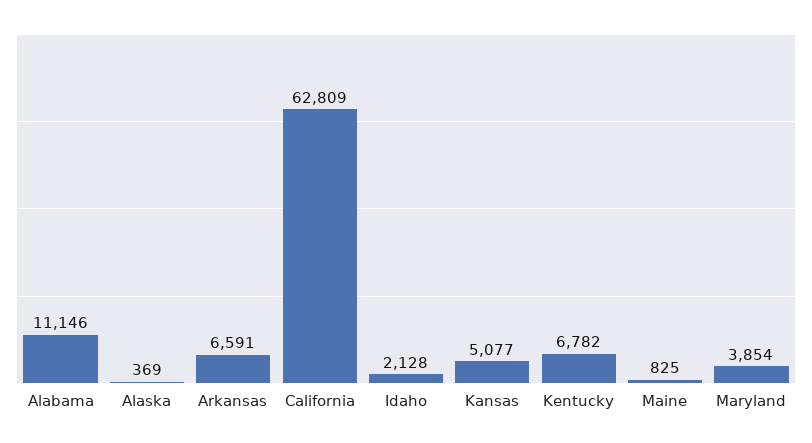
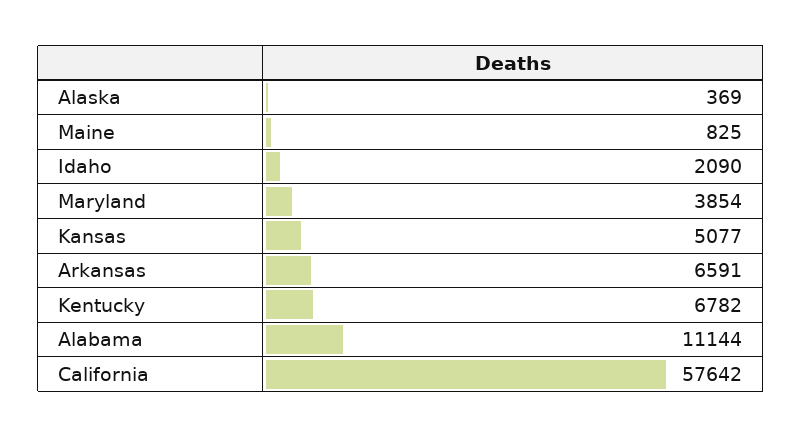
  {
-   "Alabama": 11146,
+   "Alabama": 11144,
    "Alaska": 369,
    "Arkansas": 6591,
-   "California": 62809,
+   "California": 57642,
-   "Idaho": 2128,
+   "Idaho": 2090,
    "Kansas": 5077,
    "Kentucky": 6782,
    "Maine": 825,
    "Maryland": 3854
  }

